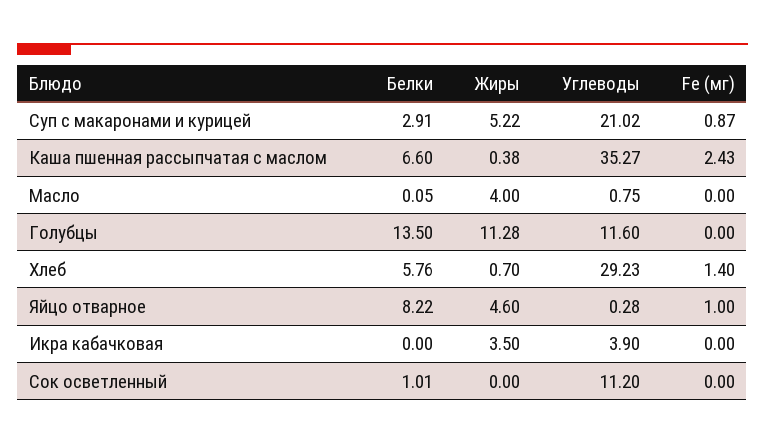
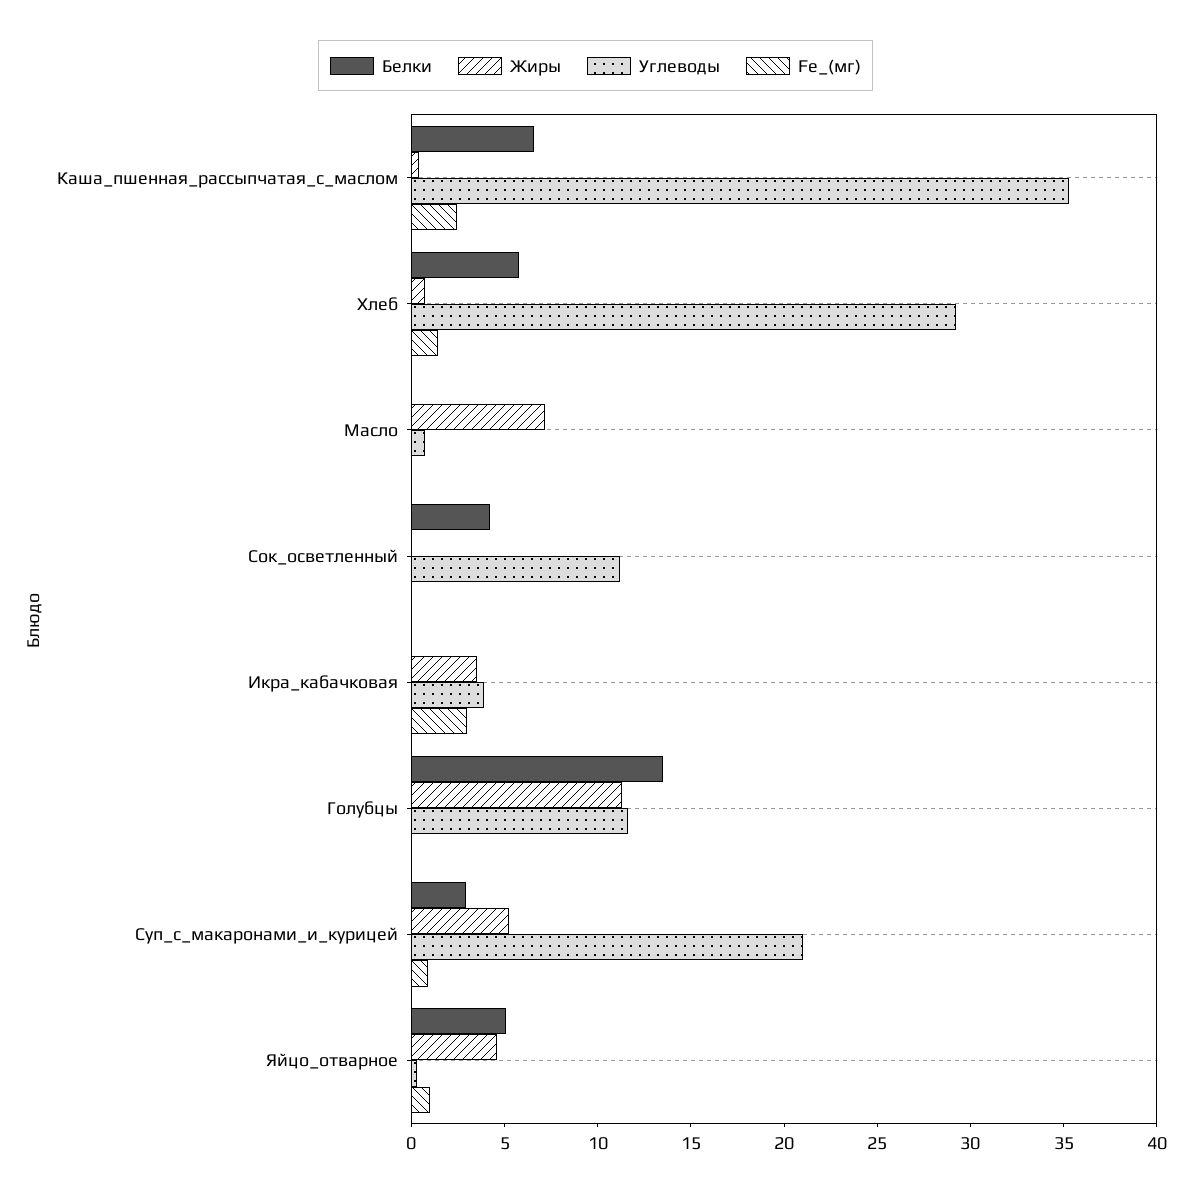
  {
    "Белки": {
      "Суп с макаронами и курицей": 2.91,
      "Каша пшенная рассыпчатая с маслом": 6.6,
      "Масло": 0.05,
      "Голубцы": 13.5,
      "Хлеб": 5.76,
-     "Яйцо отварное": 8.22,
+     "Яйцо отварное": 5,
      "Икра кабачковая": 0,
-     "Сок осветленный": 1.01
+     "Сок осветленный": 4
    },
    "Жиры": {
      "Суп с макаронами и курицей": 5.22,
      "Каша пшенная рассыпчатая с маслом": 0.38,
-     "Масло": 4,
+     "Масло": 7,
      "Голубцы": 11.28,
      "Хлеб": 0.7,
      "Яйцо отварное": 4.6,
      "Икра кабачковая": 3.5,
      "Сок осветленный": 0
    },
    "Углеводы": {
      "Суп с макаронами и курицей": 21.02,
      "Каша пшенная рассыпчатая с маслом": 35.27,
      "Масло": 0.75,
      "Голубцы": 11.6,
      "Хлеб": 29.23,
      "Яйцо отварное": 0.28,
      "Икра кабачковая": 3.9,
      "Сок осветленный": 11.2
    },
    "Fe (мг)": {
      "Суп с макаронами и курицей": 0.87,
      "Каша пшенная рассыпчатая с маслом": 2.43,
      "Масло": 0,
      "Голубцы": 0,
      "Хлеб": 1.4,
      "Яйцо отварное": 1,
-     "Икра кабачковая": 0,
+     "Икра кабачковая": 3,
      "Сок осветленный": 0
    }
  }

